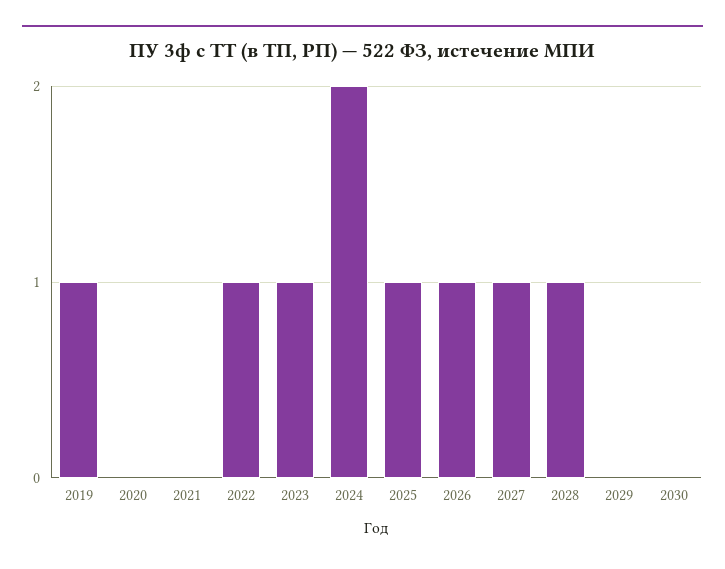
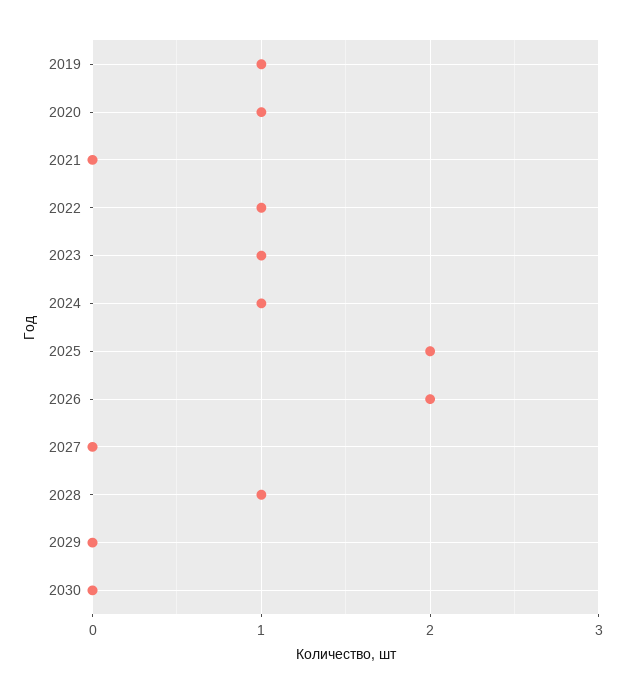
  {
    "2019": 1,
-   "2020": 0,
+   "2020": 1,
    "2021": 0,
    "2022": 1,
    "2023": 1,
-   "2024": 2,
+   "2024": 1,
-   "2025": 1,
+   "2025": 2,
-   "2026": 1,
+   "2026": 2,
-   "2027": 1,
+   "2027": 0,
    "2028": 1,
    "2029": 0,
    "2030": 0
  }

